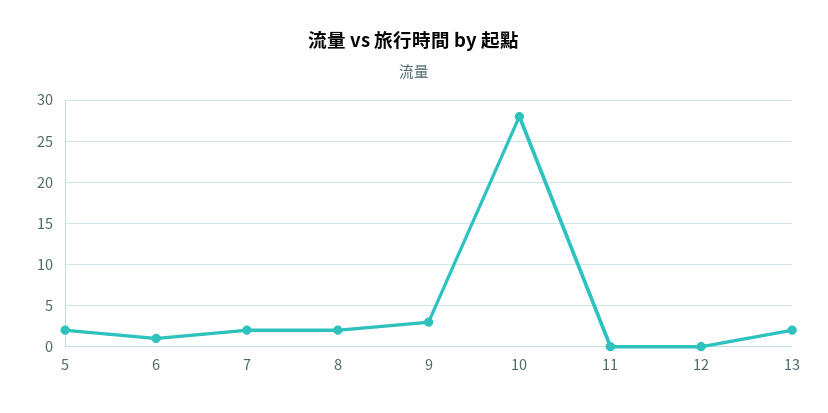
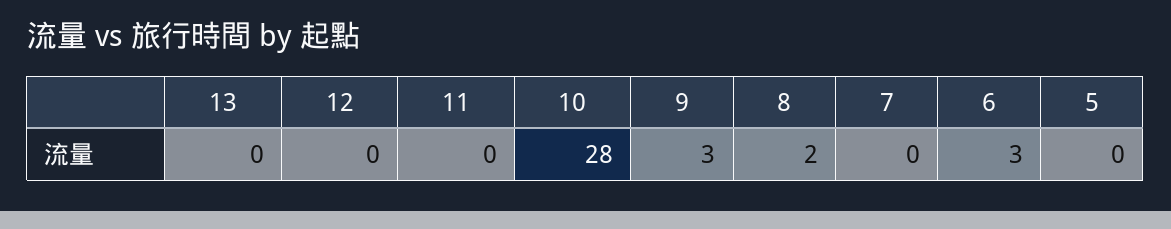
  {
-   "5": 2,
+   "5": 0,
-   "6": 1,
+   "6": 3,
-   "7": 2,
+   "7": 0,
    "8": 2,
    "9": 3,
    "10": 28,
    "11": 0,
    "12": 0,
-   "13": 2
+   "13": 0
  }

